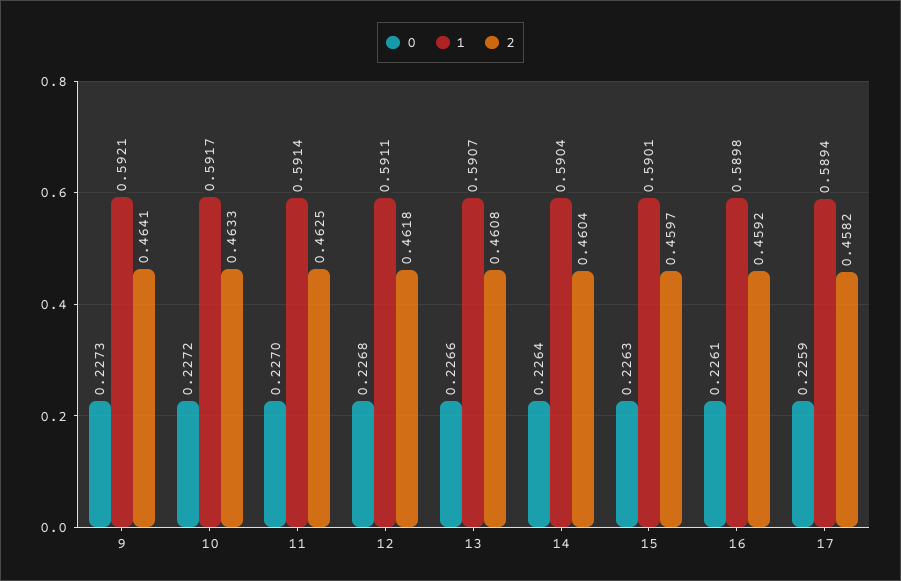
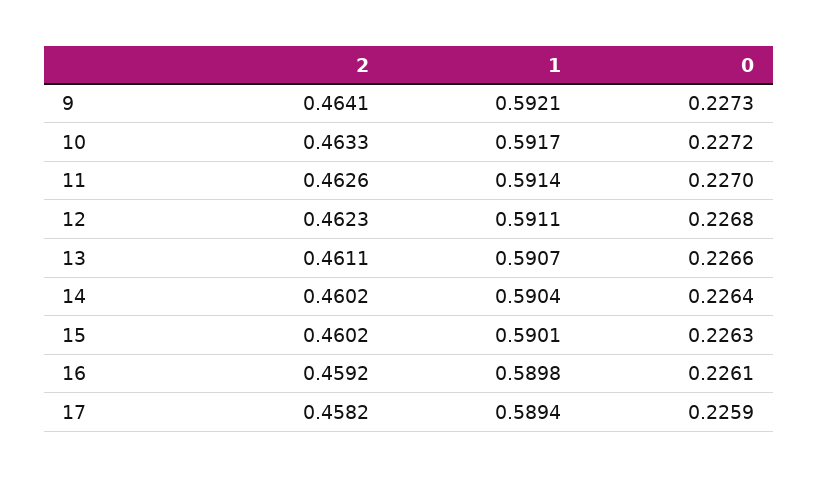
  {
    "0": {
      "9": 0.2273,
      "10": 0.2272,
      "11": 0.227,
      "12": 0.2268,
      "13": 0.2266,
      "14": 0.2264,
      "15": 0.2263,
      "16": 0.2261,
      "17": 0.2259
    },
    "1": {
      "9": 0.5921,
      "10": 0.5917,
      "11": 0.5914,
      "12": 0.5911,
      "13": 0.5907,
      "14": 0.5904,
      "15": 0.5901,
      "16": 0.5898,
      "17": 0.5894
    },
    "2": {
      "9": 0.4641,
      "10": 0.4633,
-     "11": 0.4625,
+     "11": 0.4626,
-     "12": 0.4618,
+     "12": 0.4623,
-     "13": 0.4608,
+     "13": 0.4611,
-     "14": 0.4604,
+     "14": 0.4602,
-     "15": 0.4597,
+     "15": 0.4602,
      "16": 0.4592,
      "17": 0.4582
    }
  }

